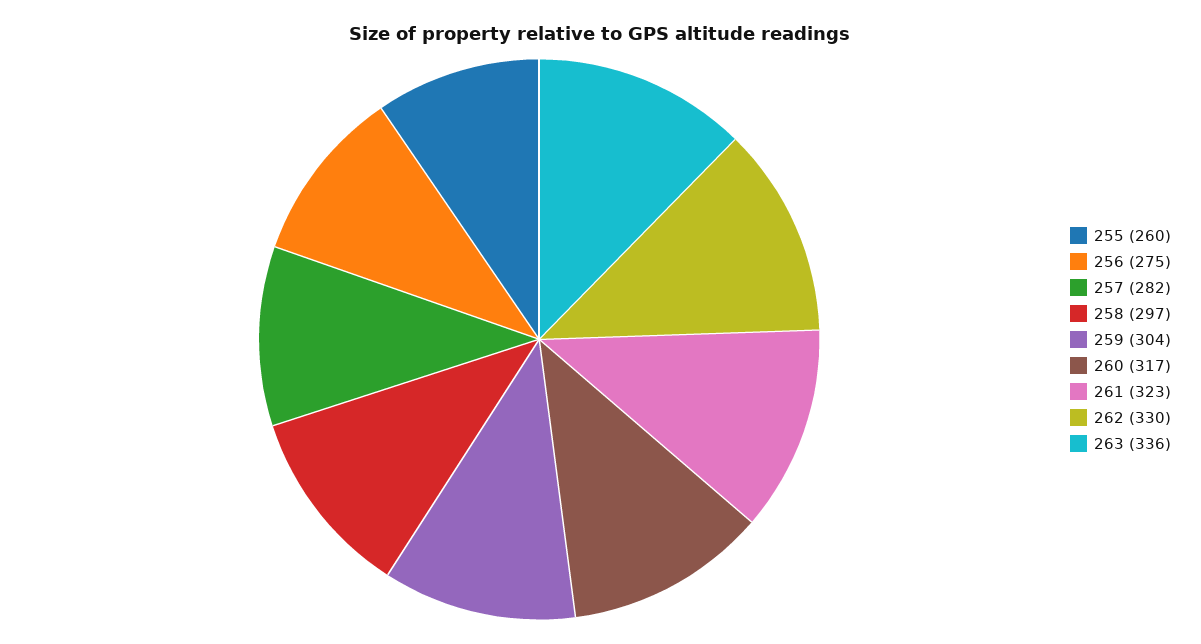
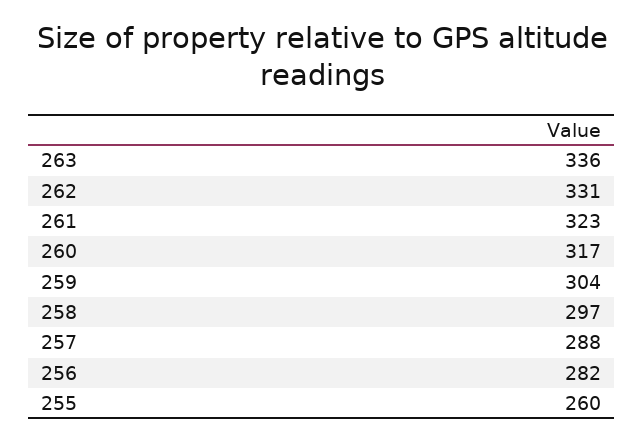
  {
    "255": 260,
-   "256": 275,
+   "256": 282,
-   "257": 282,
+   "257": 288,
    "258": 297,
    "259": 304,
    "260": 317,
    "261": 323,
-   "262": 330,
+   "262": 331,
    "263": 336
  }

